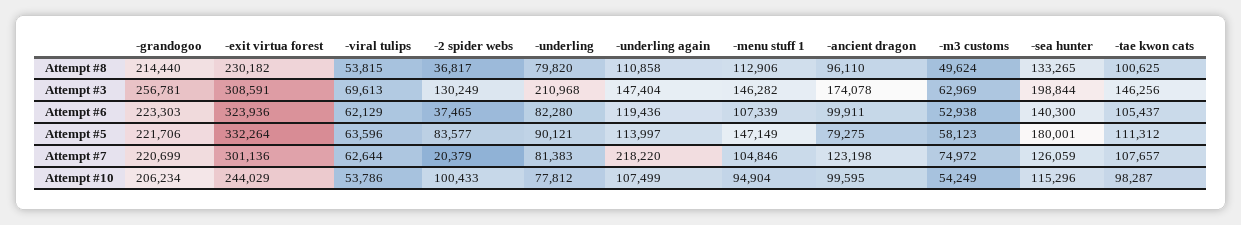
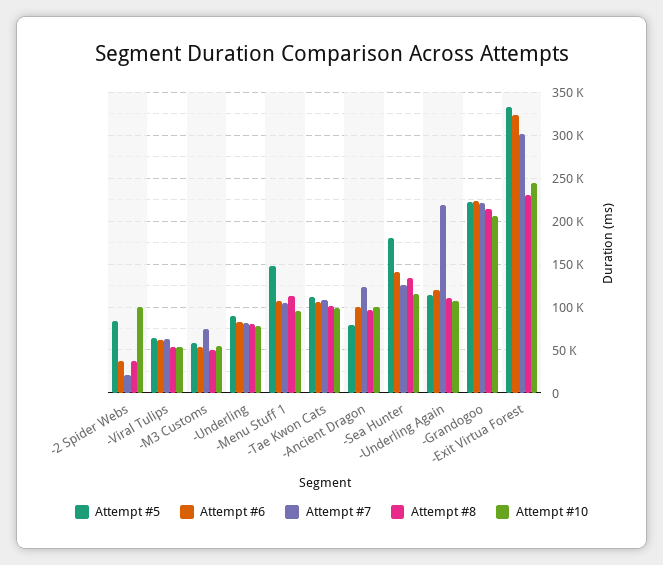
  {
    "Attempt #8": {
      "-grandogoo": 214440,
      "-exit virtua forest": 230182,
      "-viral tulips": 53815,
      "-2 spider webs": 36817,
      "-underling": 79820,
      "-underling again": 110858,
      "-menu stuff 1": 112906,
      "-ancient dragon": 96110,
      "-m3 customs": 49624,
      "-sea hunter": 133265,
      "-tae kwon cats": 100625
    },
-   "Attempt #3": {
-     "-grandogoo": 256781,
-     "-exit virtua forest": 308591,
-     "-viral tulips": 69613,
-     "-2 spider webs": 130249,
-     "-underling": 210968,
-     "-underling again": 147404,
-     "-menu stuff 1": 146282,
-     "-ancient dragon": 174078,
-     "-m3 customs": 62969,
-     "-sea hunter": 198844,
-     "-tae kwon cats": 146256
-   },
    "Attempt #6": {
      "-grandogoo": 223303,
      "-exit virtua forest": 323936,
      "-viral tulips": 62129,
      "-2 spider webs": 37465,
      "-underling": 82280,
      "-underling again": 119436,
      "-menu stuff 1": 107339,
      "-ancient dragon": 99911,
      "-m3 customs": 52938,
      "-sea hunter": 140300,
      "-tae kwon cats": 105437
    },
    "Attempt #5": {
      "-grandogoo": 221706,
      "-exit virtua forest": 332264,
      "-viral tulips": 63596,
      "-2 spider webs": 83577,
      "-underling": 90121,
      "-underling again": 113997,
      "-menu stuff 1": 147149,
      "-ancient dragon": 79275,
      "-m3 customs": 58123,
      "-sea hunter": 180001,
      "-tae kwon cats": 111312
    },
    "Attempt #7": {
      "-grandogoo": 220699,
      "-exit virtua forest": 301136,
      "-viral tulips": 62644,
      "-2 spider webs": 20379,
      "-underling": 81383,
      "-underling again": 218220,
      "-menu stuff 1": 104846,
      "-ancient dragon": 123198,
      "-m3 customs": 74972,
      "-sea hunter": 126059,
      "-tae kwon cats": 107657
    },
    "Attempt #10": {
      "-grandogoo": 206234,
      "-exit virtua forest": 244029,
      "-viral tulips": 53786,
      "-2 spider webs": 100433,
      "-underling": 77812,
      "-underling again": 107499,
      "-menu stuff 1": 94904,
      "-ancient dragon": 99595,
      "-m3 customs": 54249,
      "-sea hunter": 115296,
      "-tae kwon cats": 98287
    }
  }

